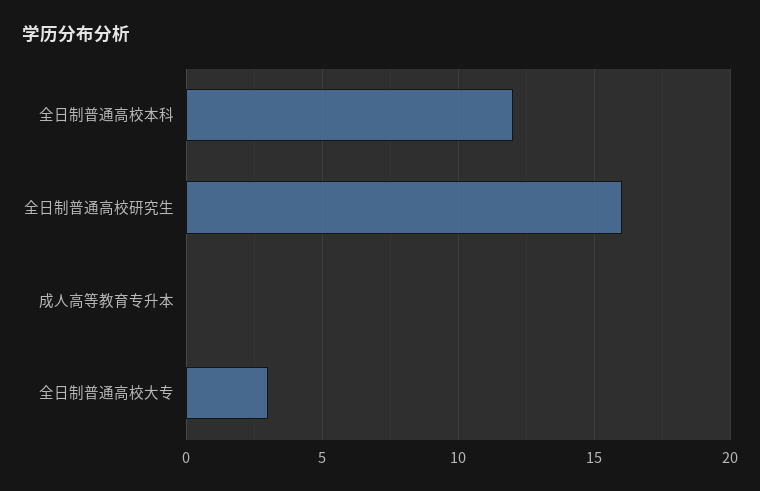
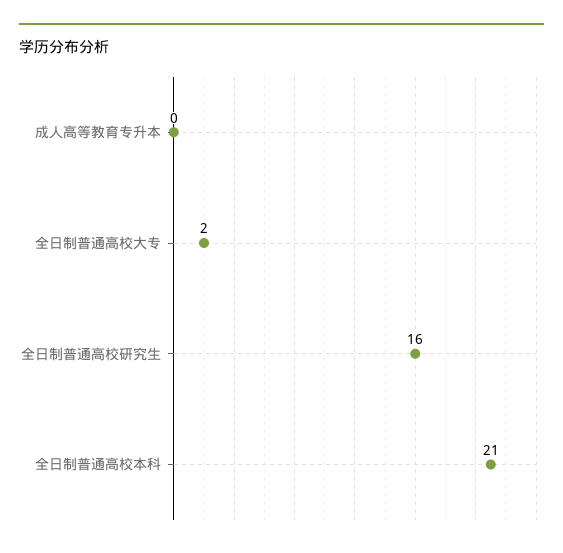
  {
-   "全日制普通高校本科": 12,
+   "全日制普通高校本科": 21,
    "全日制普通高校研究生": 16,
    "成人高等教育专升本": 0,
-   "全日制普通高校大专": 3
+   "全日制普通高校大专": 2
  }

